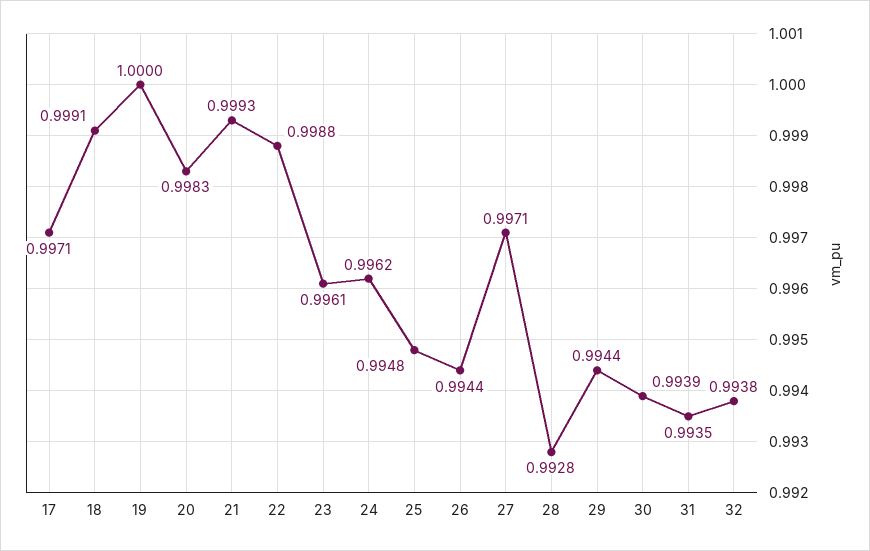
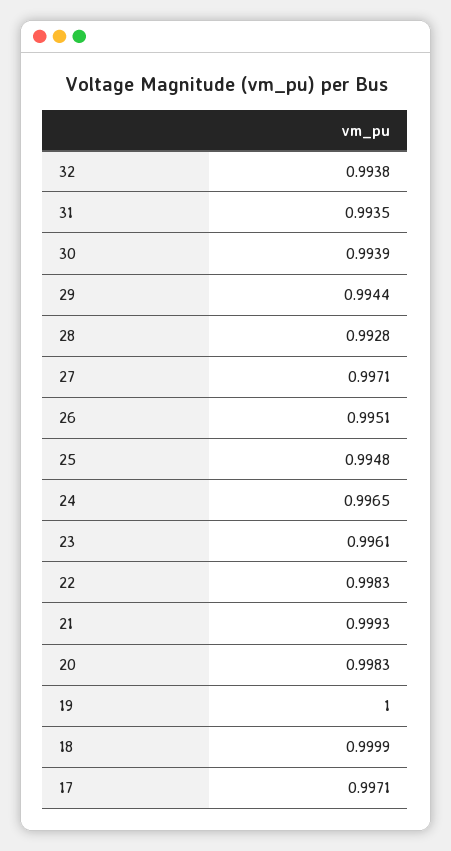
  {
    "17": 0.9971,
-   "18": 0.9991,
+   "18": 0.9999,
    "19": 1,
    "20": 0.9983,
    "21": 0.9993,
-   "22": 0.9988,
+   "22": 0.9983,
    "23": 0.9961,
-   "24": 0.9962,
+   "24": 0.9965,
    "25": 0.9948,
-   "26": 0.9944,
+   "26": 0.9951,
    "27": 0.9971,
    "28": 0.9928,
    "29": 0.9944,
    "30": 0.9939,
    "31": 0.9935,
    "32": 0.9938
  }

